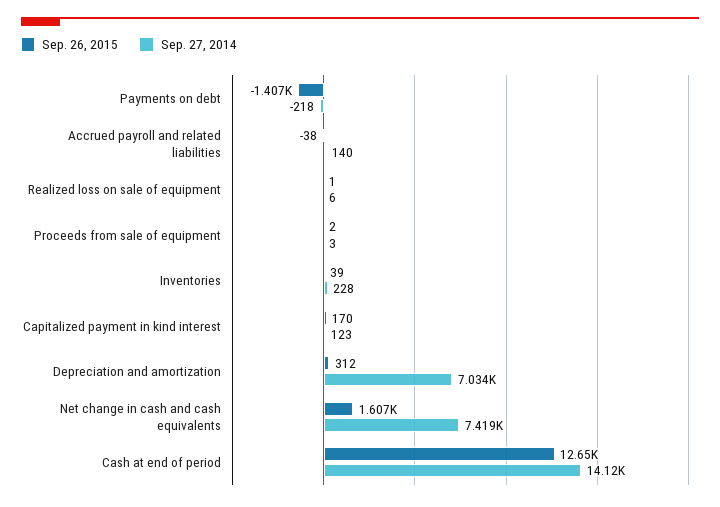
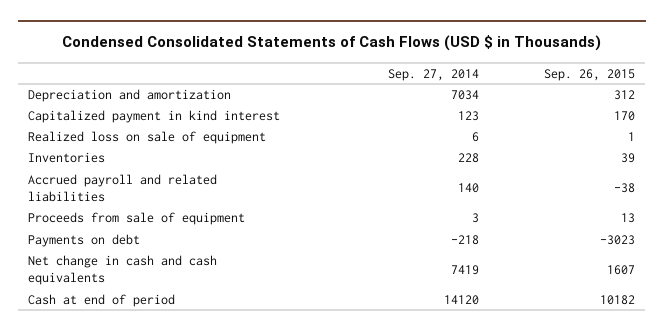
  {
    "Sep. 26, 2015": {
-     "Payments on debt": -1407,
+     "Payments on debt": -3023,
      "Accrued payroll and related liabilities": -38,
      "Realized loss on sale of equipment": 1,
-     "Proceeds from sale of equipment": 2,
+     "Proceeds from sale of equipment": 13,
      "Inventories": 39,
      "Capitalized payment in kind interest": 170,
      "Depreciation and amortization": 312,
      "Net change in cash and cash equivalents": 1607,
-     "Cash at end of period": 12650
+     "Cash at end of period": 10182
    },
    "Sep. 27, 2014": {
      "Payments on debt": -218,
      "Accrued payroll and related liabilities": 140,
      "Realized loss on sale of equipment": 6,
      "Proceeds from sale of equipment": 3,
      "Inventories": 228,
      "Capitalized payment in kind interest": 123,
      "Depreciation and amortization": 7034,
      "Net change in cash and cash equivalents": 7419,
      "Cash at end of period": 14120
    }
  }

